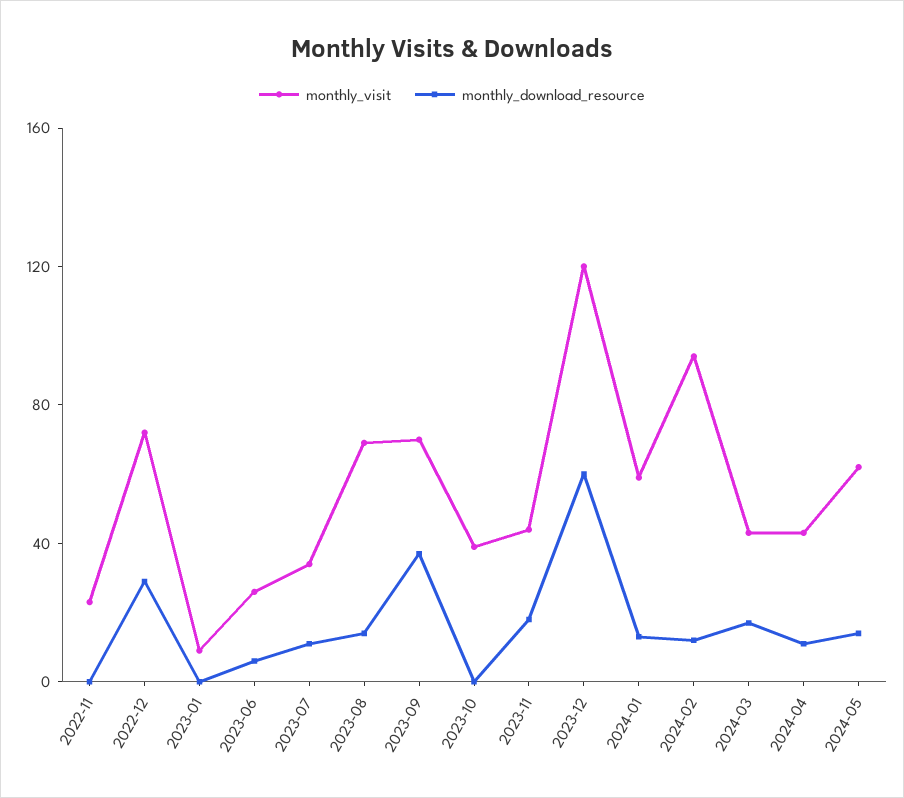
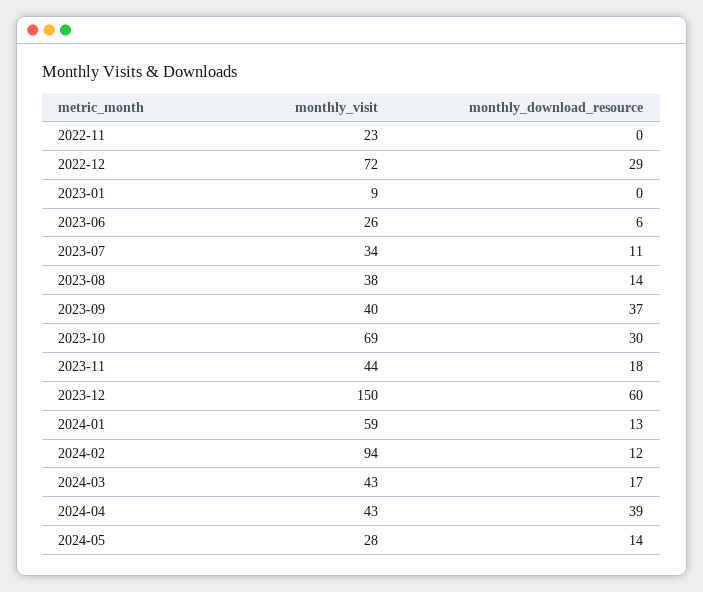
  {
    "monthly_visit": {
      "2022-11": 23,
      "2022-12": 72,
      "2023-01": 9,
      "2023-06": 26,
      "2023-07": 34,
-     "2023-08": 70,
+     "2023-08": 38,
-     "2023-09": 70,
+     "2023-09": 40,
-     "2023-10": 40,
+     "2023-10": 69,
      "2023-11": 44,
-     "2023-12": 120,
+     "2023-12": 150,
      "2024-01": 59,
      "2024-02": 94,
      "2024-03": 43,
      "2024-04": 43,
-     "2024-05": 60
+     "2024-05": 28
    },
    "monthly_download_resource": {
      "2022-11": 0,
      "2022-12": 29,
      "2023-01": 0,
      "2023-06": 6,
      "2023-07": 11,
      "2023-08": 14,
      "2023-09": 37,
-     "2023-10": 0,
+     "2023-10": 30,
      "2023-11": 18,
      "2023-12": 60,
      "2024-01": 13,
      "2024-02": 12,
      "2024-03": 17,
-     "2024-04": 10,
+     "2024-04": 39,
      "2024-05": 14
    }
  }

